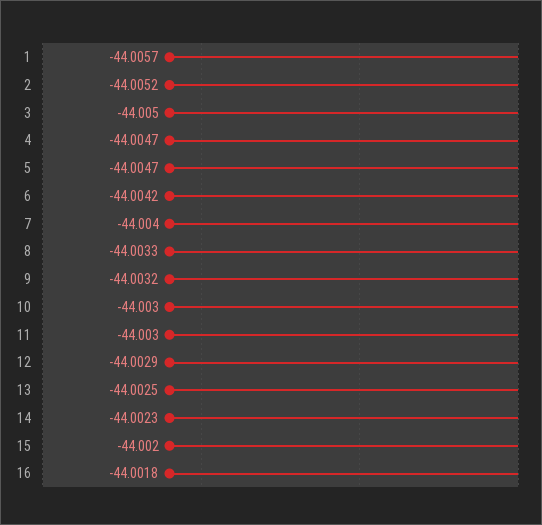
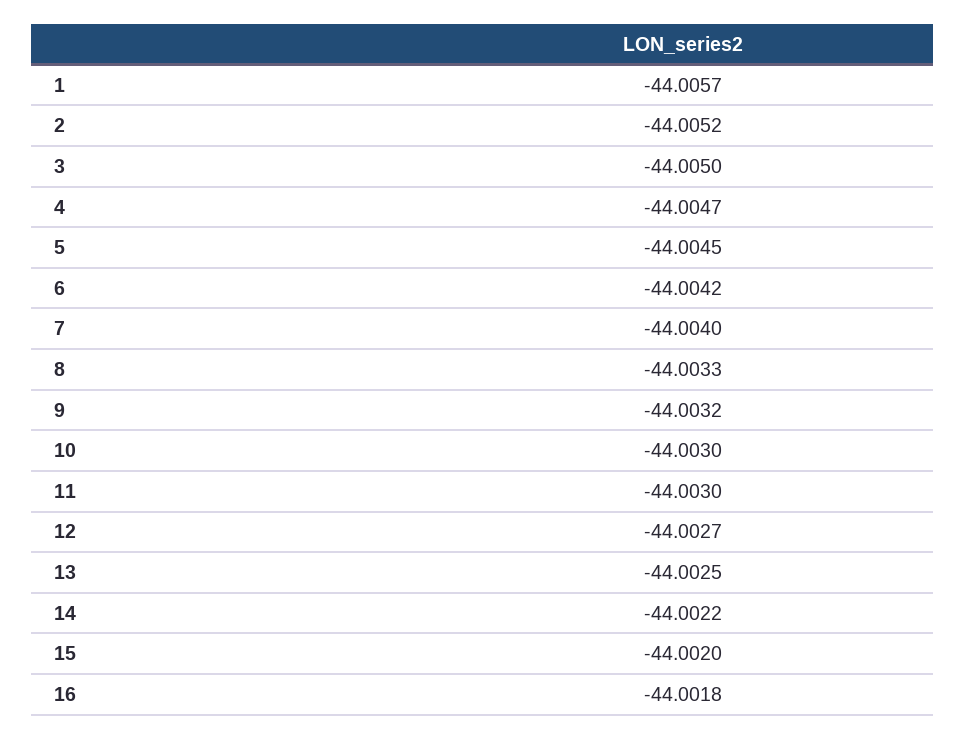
  {
    "1": -44.0057,
    "2": -44.0052,
    "3": -44.005,
    "4": -44.0047,
-   "5": -44.0047,
+   "5": -44.0045,
    "6": -44.0042,
    "7": -44.004,
    "8": -44.0033,
    "9": -44.0032,
    "10": -44.003,
    "11": -44.003,
-   "12": -44.0029,
+   "12": -44.0027,
    "13": -44.0025,
-   "14": -44.0023,
+   "14": -44.0022,
    "15": -44.002,
    "16": -44.0018
  }

